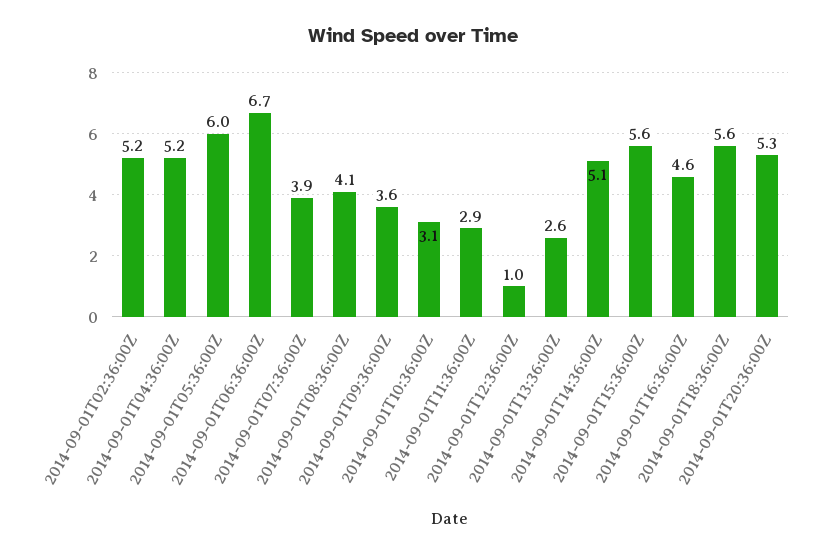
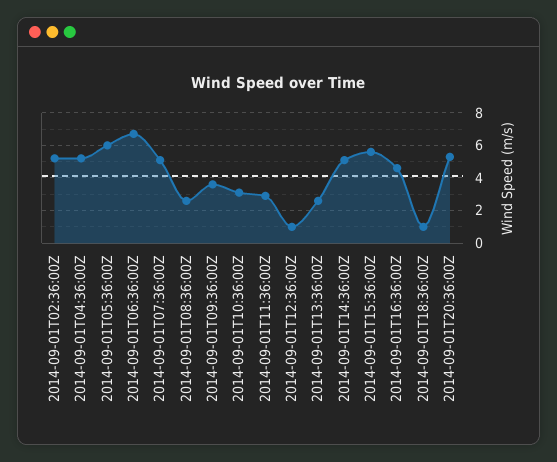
  {
    "2014-09-01T02:36:00Z": 5.2,
    "2014-09-01T04:36:00Z": 5.2,
    "2014-09-01T05:36:00Z": 6,
    "2014-09-01T06:36:00Z": 6.7,
-   "2014-09-01T07:36:00Z": 3.9,
+   "2014-09-01T07:36:00Z": 5,
-   "2014-09-01T08:36:00Z": 4.1,
+   "2014-09-01T08:36:00Z": 2.5,
    "2014-09-01T09:36:00Z": 3.6,
    "2014-09-01T10:36:00Z": 3.1,
    "2014-09-01T11:36:00Z": 2.9,
    "2014-09-01T12:36:00Z": 1,
    "2014-09-01T13:36:00Z": 2.6,
    "2014-09-01T14:36:00Z": 5.1,
    "2014-09-01T15:36:00Z": 5.6,
    "2014-09-01T16:36:00Z": 4.6,
-   "2014-09-01T18:36:00Z": 5.6,
+   "2014-09-01T18:36:00Z": 1,
    "2014-09-01T20:36:00Z": 5.3
  }

